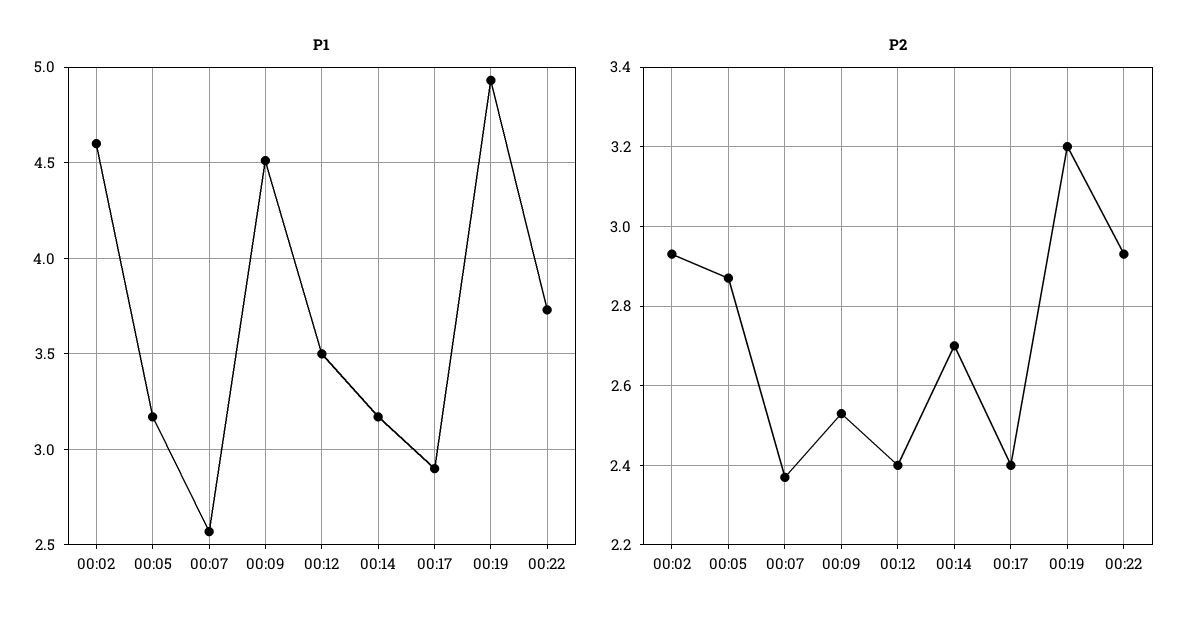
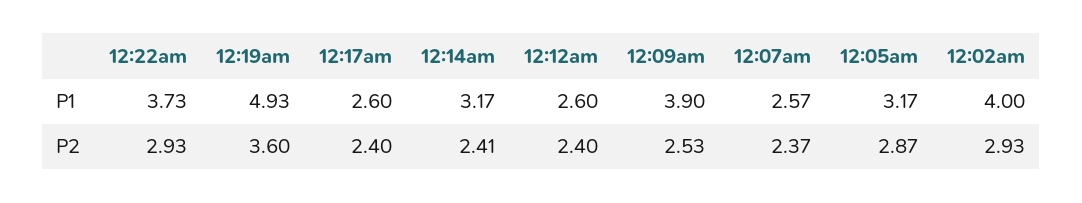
  {
    "P1": {
-     "00:02": 4.6,
+     "00:02": 4,
      "00:05": 3.17,
      "00:07": 2.57,
-     "00:09": 4.5,
+     "00:09": 3.9,
-     "00:12": 3.5,
+     "00:12": 2.6,
      "00:14": 3.17,
-     "00:17": 2.9,
+     "00:17": 2.6,
      "00:19": 4.93,
      "00:22": 3.73
    },
    "P2": {
      "00:02": 2.93,
      "00:05": 2.87,
      "00:07": 2.37,
      "00:09": 2.53,
      "00:12": 2.4,
-     "00:14": 2.7,
+     "00:14": 2.41,
      "00:17": 2.4,
-     "00:19": 3.2,
+     "00:19": 3.6,
      "00:22": 2.93
    }
  }

